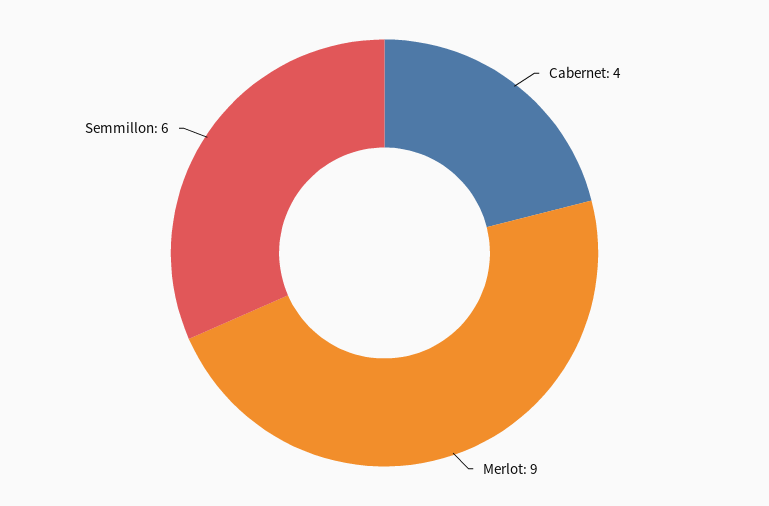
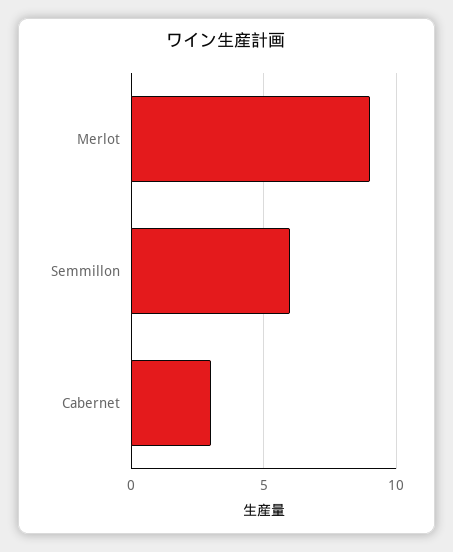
  {
-   "Cabernet": 4,
+   "Cabernet": 3,
    "Merlot": 9,
    "Semmillon": 6
  }

